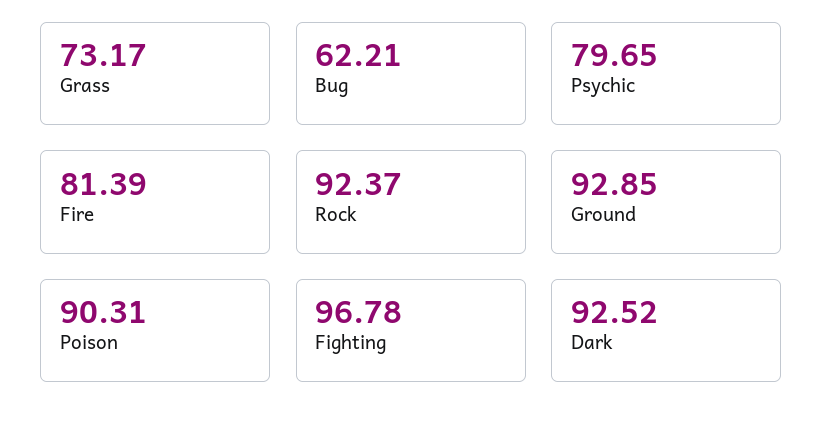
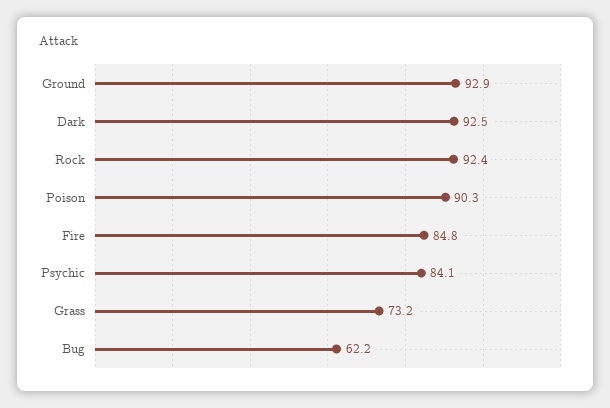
  {
    "Grass": 73.17,
    "Bug": 62.21,
-   "Psychic": 79.65,
+   "Psychic": 84.1,
-   "Fire": 81.39,
+   "Fire": 84.8,
    "Rock": 92.37,
    "Ground": 92.85,
    "Poison": 90.31,
-   "Fighting": 96.78,
    "Dark": 92.52
  }

